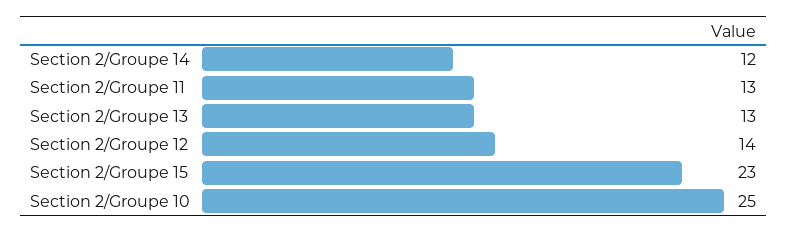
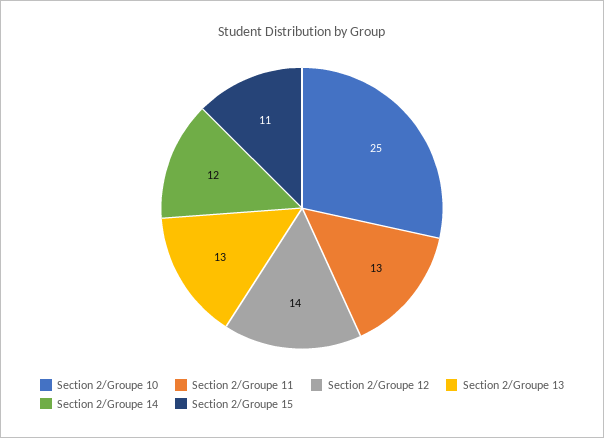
  {
    "Section 2/Groupe 14": 12,
    "Section 2/Groupe 11": 13,
    "Section 2/Groupe 13": 13,
    "Section 2/Groupe 12": 14,
-   "Section 2/Groupe 15": 23,
+   "Section 2/Groupe 15": 11,
    "Section 2/Groupe 10": 25
  }

